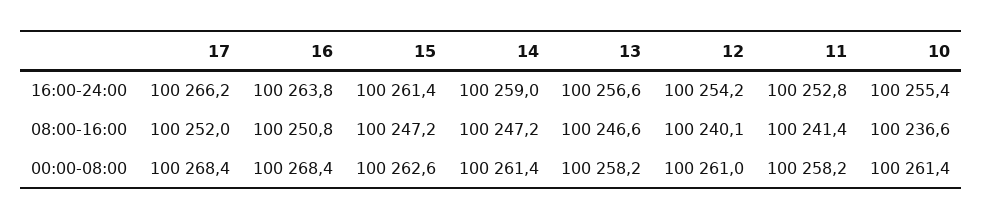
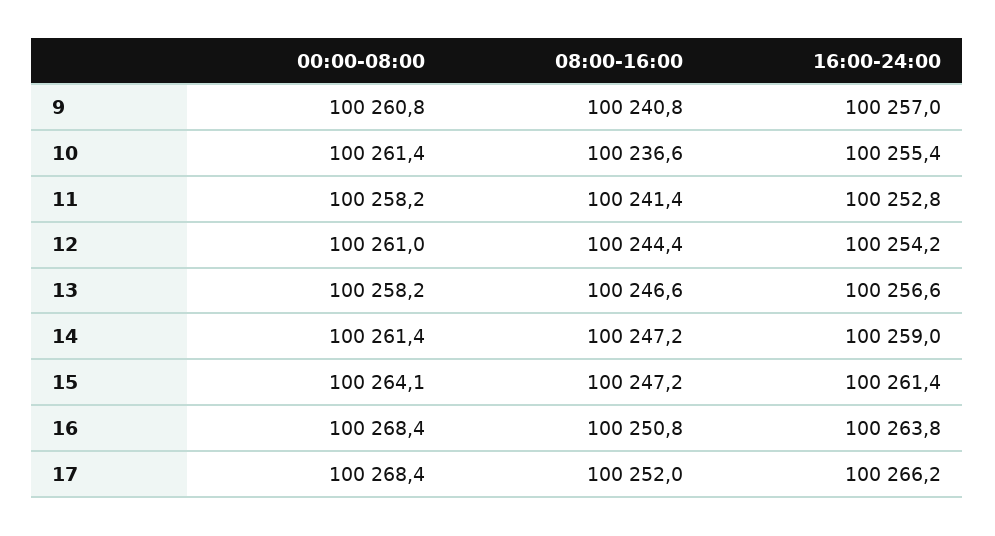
  {
    "17": {
      "16:00-24:00": 100266.2,
      "08:00-16:00": 100252,
      "00:00-08:00": 100268.4
    },
    "16": {
      "16:00-24:00": 100263.8,
      "08:00-16:00": 100250.8,
      "00:00-08:00": 100268.4
    },
    "15": {
      "16:00-24:00": 100261.4,
      "08:00-16:00": 100247.2,
-     "00:00-08:00": 100262.6
+     "00:00-08:00": 100264.1
    },
    "14": {
      "16:00-24:00": 100259,
      "08:00-16:00": 100247.2,
      "00:00-08:00": 100261.4
    },
    "13": {
      "16:00-24:00": 100256.6,
      "08:00-16:00": 100246.6,
      "00:00-08:00": 100258.2
    },
    "12": {
      "16:00-24:00": 100254.2,
-     "08:00-16:00": 100240.1,
+     "08:00-16:00": 100244.4,
      "00:00-08:00": 100261
    },
    "11": {
      "16:00-24:00": 100252.8,
      "08:00-16:00": 100241.4,
      "00:00-08:00": 100258.2
    },
    "10": {
      "16:00-24:00": 100255.4,
      "08:00-16:00": 100236.6,
      "00:00-08:00": 100261.4
-   }
+   },
+   "9": {
+     "00:00-08:00": 100260.8,
+     "08:00-16:00": 100240.8,
+     "16:00-24:00": 100257
+   }
  }

